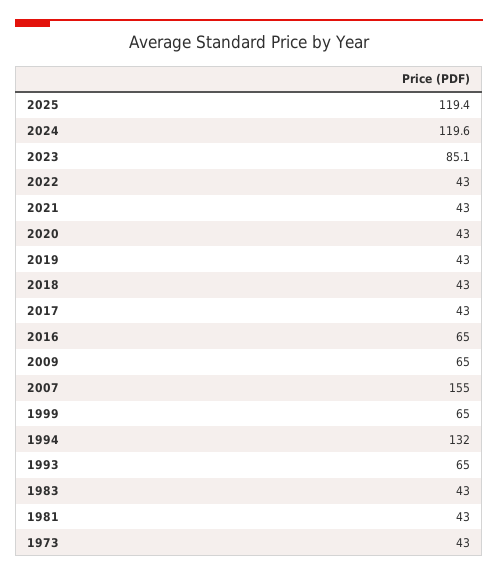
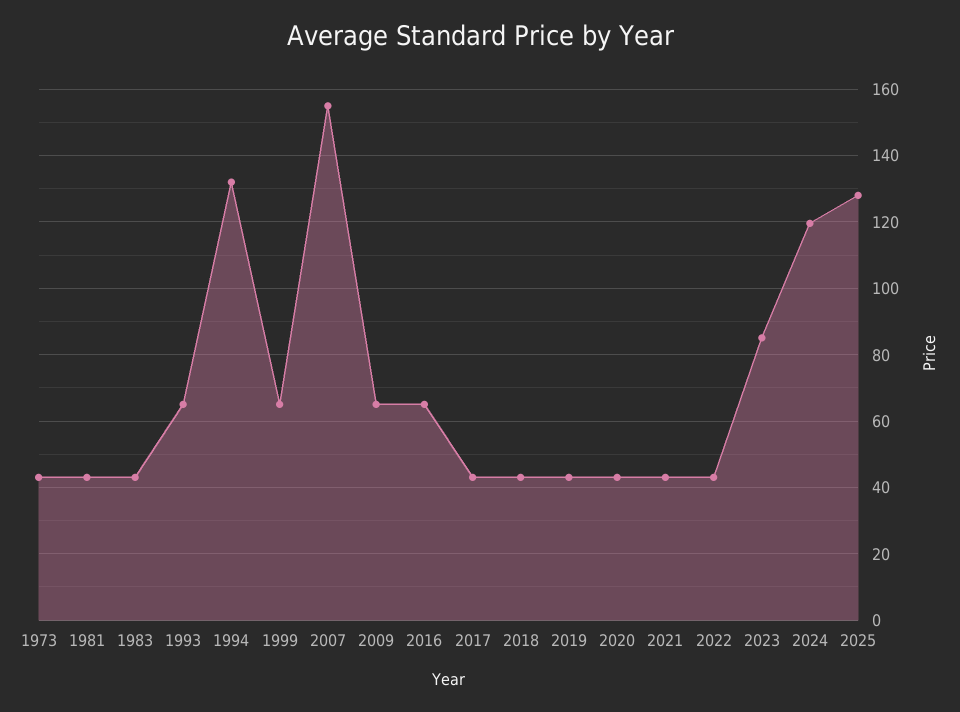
  {
-   "2025": 119.4,
+   "2025": 128,
    "2024": 119.6,
    "2023": 85.1,
    "2022": 43,
    "2021": 43,
    "2020": 43,
    "2019": 43,
    "2018": 43,
    "2017": 43,
    "2016": 65,
    "2009": 65,
    "2007": 155,
    "1999": 65,
    "1994": 132,
    "1993": 65,
    "1983": 43,
    "1981": 43,
    "1973": 43
  }

